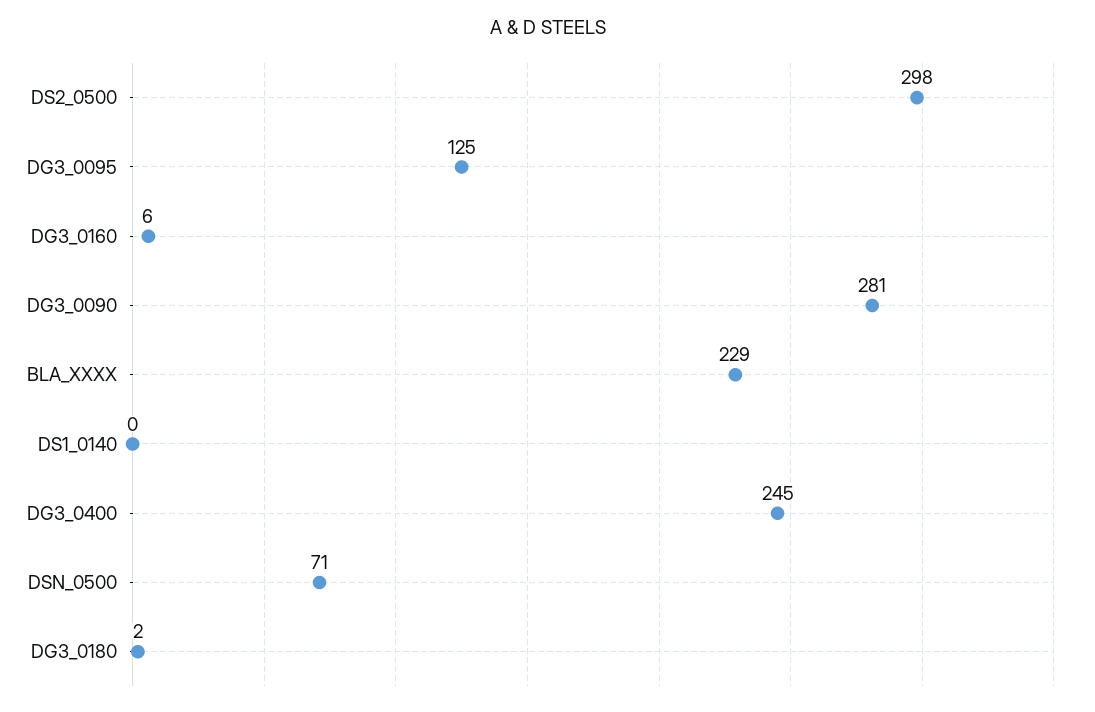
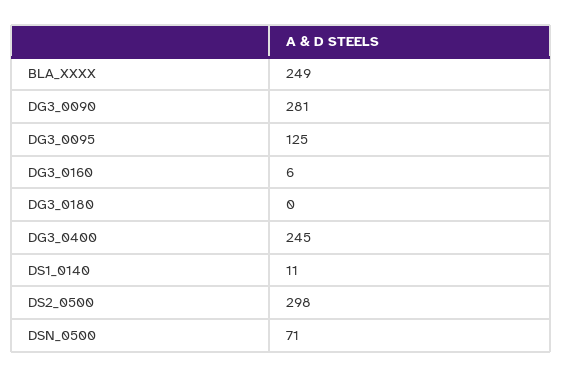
  {
    "DS2_0500": 298,
    "DG3_0095": 125,
    "DG3_0160": 6,
    "DG3_0090": 281,
-   "BLA_XXXX": 229,
+   "BLA_XXXX": 249,
-   "DS1_0140": 0,
+   "DS1_0140": 11,
    "DG3_0400": 245,
    "DSN_0500": 71,
-   "DG3_0180": 2
+   "DG3_0180": 0
  }

